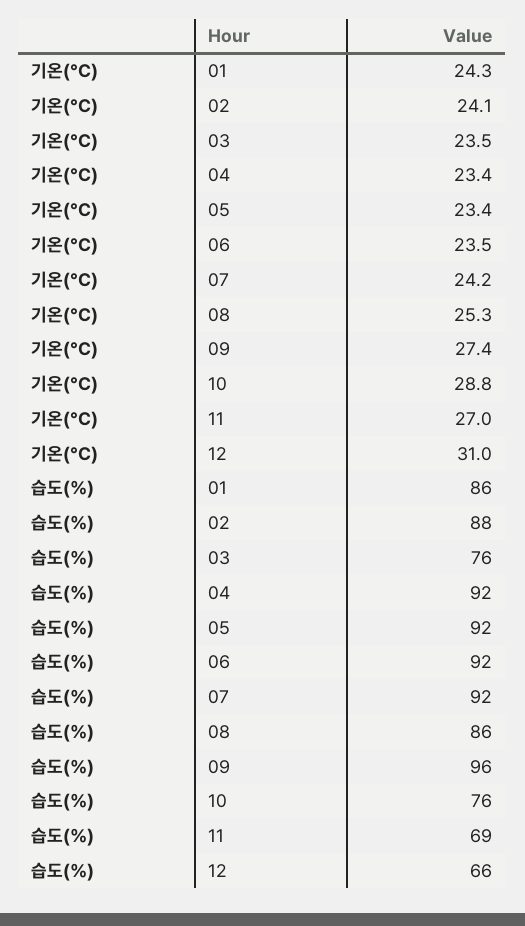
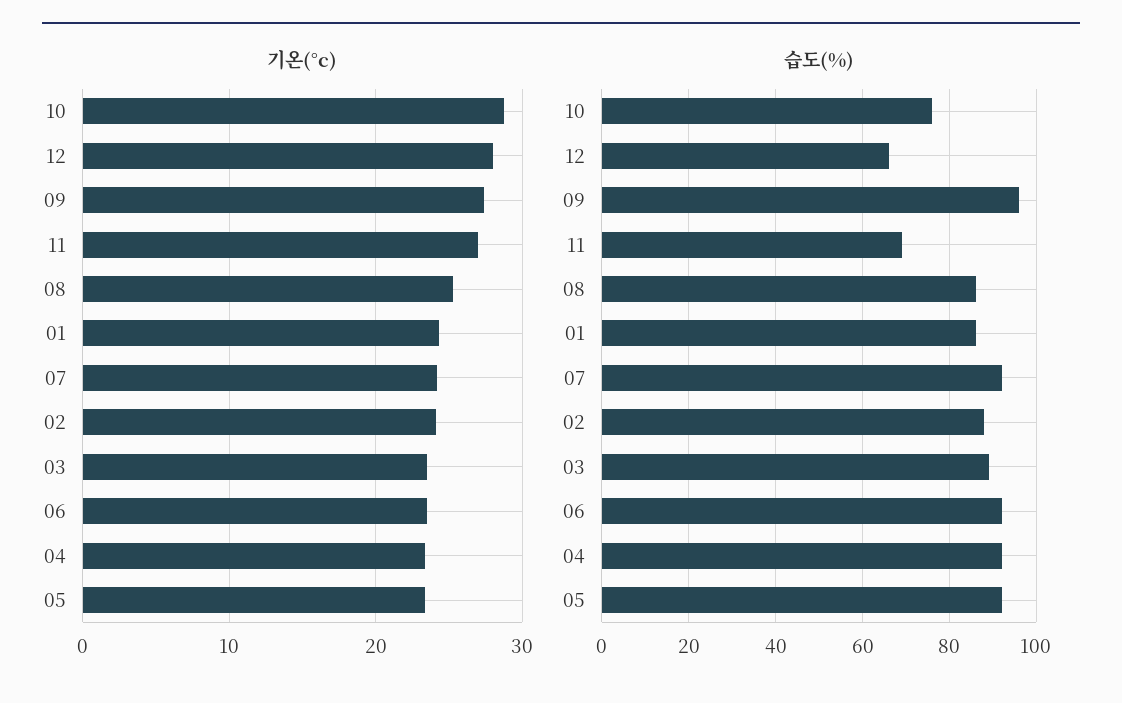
  {
    "기온(°C)": {
      "01": 24.3,
      "02": 24.1,
      "03": 23.5,
      "04": 23.4,
      "05": 23.4,
      "06": 23.5,
      "07": 24.2,
      "08": 25.3,
      "09": 27.4,
      "10": 28.8,
      "11": 27,
-     "12": 31
+     "12": 28
    },
    "습도(%)": {
      "01": 86,
      "02": 88,
-     "03": 76,
+     "03": 90,
      "04": 92,
      "05": 92,
      "06": 92,
      "07": 92,
      "08": 86,
      "09": 96,
      "10": 76,
      "11": 69,
      "12": 66
    }
  }

